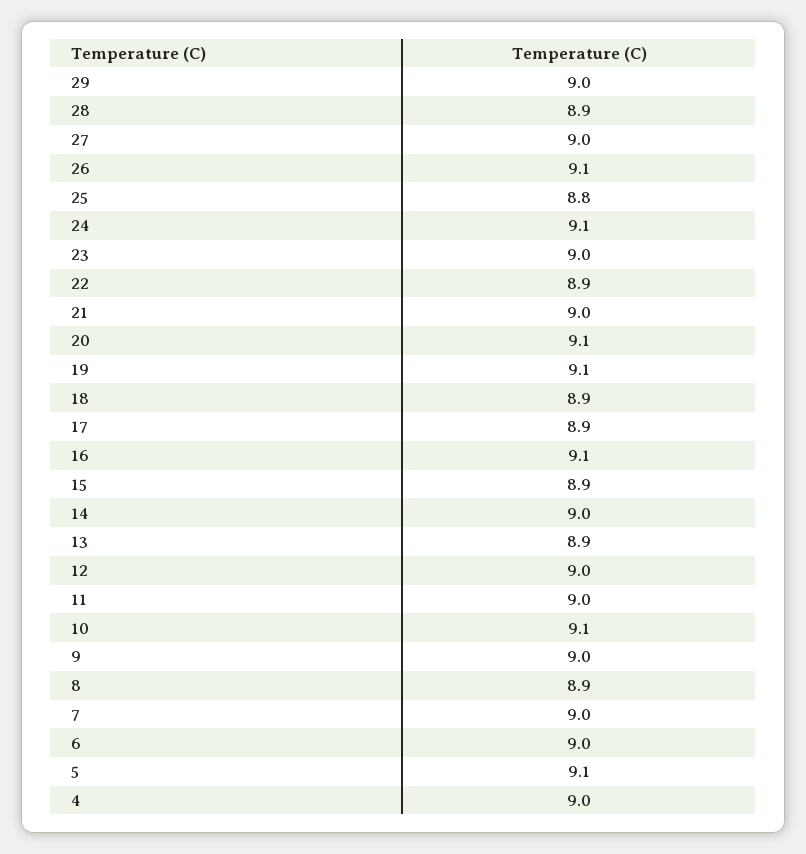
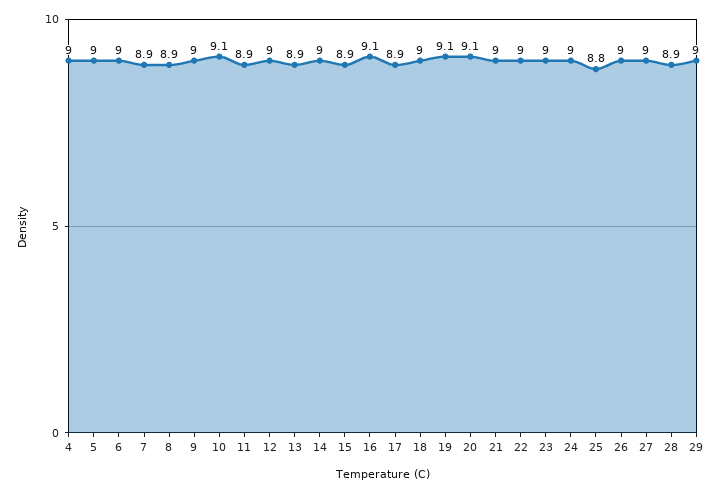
  {
    "29": 9,
    "28": 8.9,
    "27": 9,
-   "26": 9.1,
+   "26": 9,
    "25": 8.8,
-   "24": 9.1,
+   "24": 9,
    "23": 9,
-   "22": 8.9,
+   "22": 9,
    "21": 9,
    "20": 9.1,
    "19": 9.1,
-   "18": 8.9,
+   "18": 9,
    "17": 8.9,
    "16": 9.1,
    "15": 8.9,
    "14": 9,
    "13": 8.9,
    "12": 9,
-   "11": 9,
+   "11": 8.9,
    "10": 9.1,
    "9": 9,
    "8": 8.9,
-   "7": 9,
+   "7": 8.9,
    "6": 9,
-   "5": 9.1,
+   "5": 9,
    "4": 9
  }

